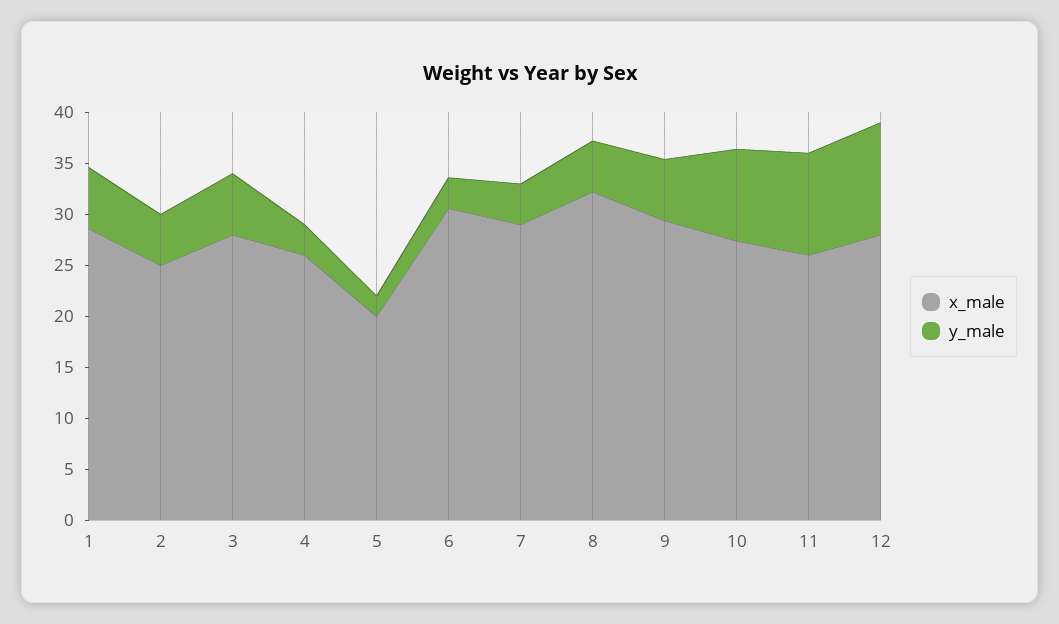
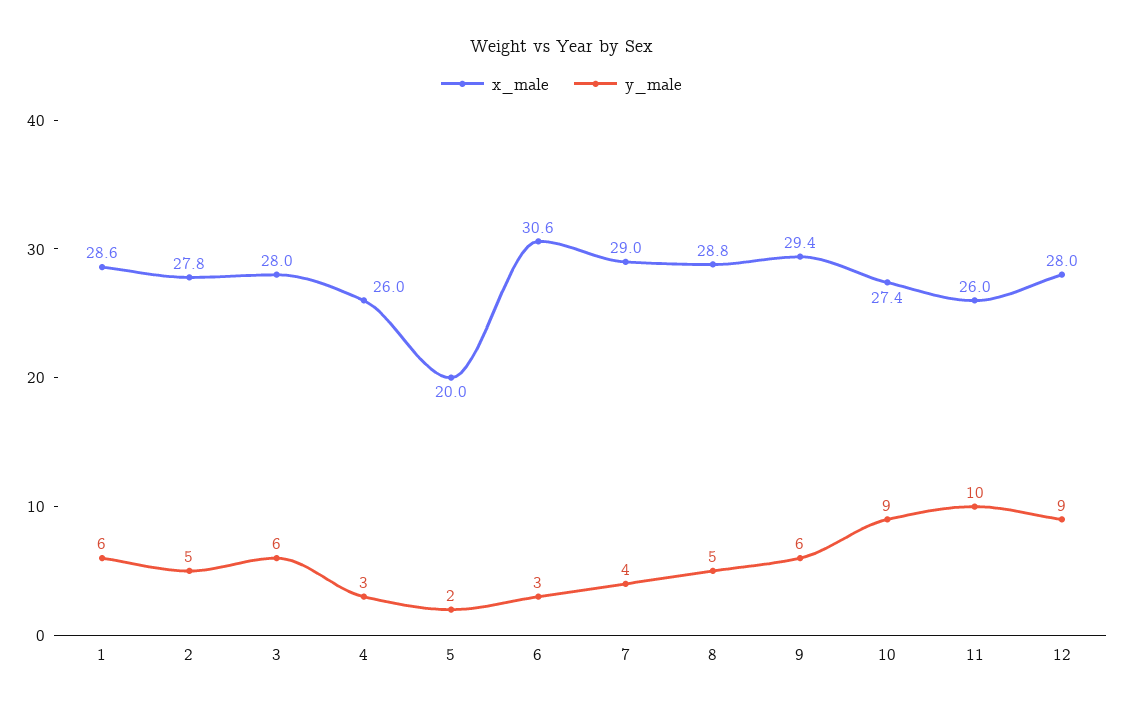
  {
    "x_male": {
      "1": 28.6,
-     "2": 25,
+     "2": 27.8,
      "3": 28,
      "4": 26,
      "5": 20,
      "6": 30.6,
      "7": 29,
-     "8": 32,
+     "8": 28.8,
      "9": 29.4,
      "10": 27.4,
      "11": 26,
      "12": 28
    },
    "y_male": {
      "1": 6,
      "2": 5,
      "3": 6,
      "4": 3,
      "5": 2,
      "6": 3,
      "7": 4,
      "8": 5,
      "9": 6,
      "10": 9,
      "11": 10,
-     "12": 11
+     "12": 9
    }
  }

